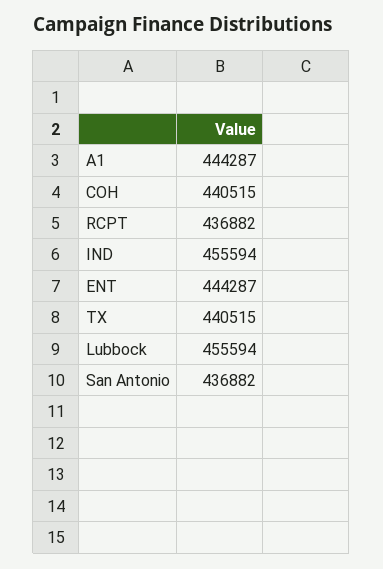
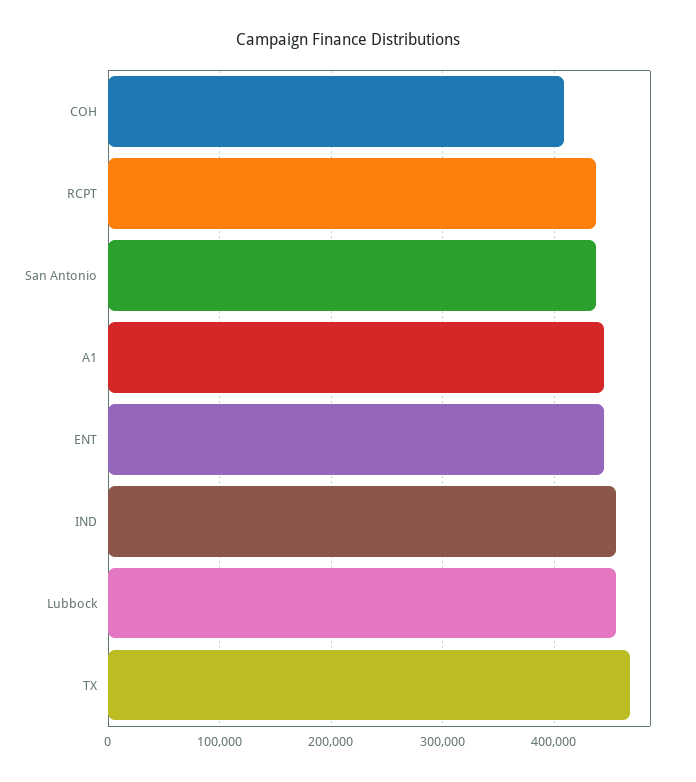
  {
    "A1": 444287,
-   "COH": 440515,
+   "COH": 410000,
    "RCPT": 436882,
    "IND": 455594,
    "ENT": 444287,
-   "TX": 440515,
+   "TX": 470000,
    "Lubbock": 455594,
    "San Antonio": 436882
  }

